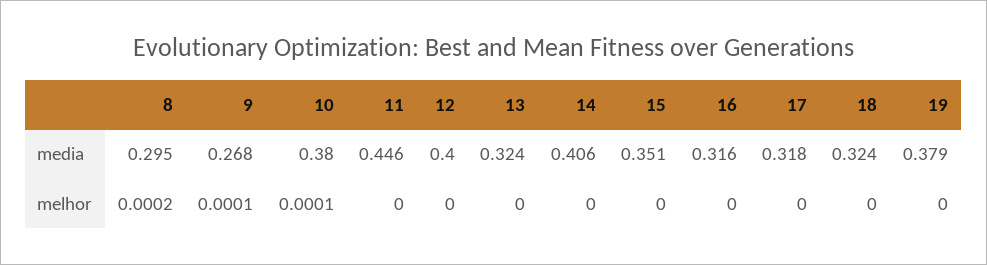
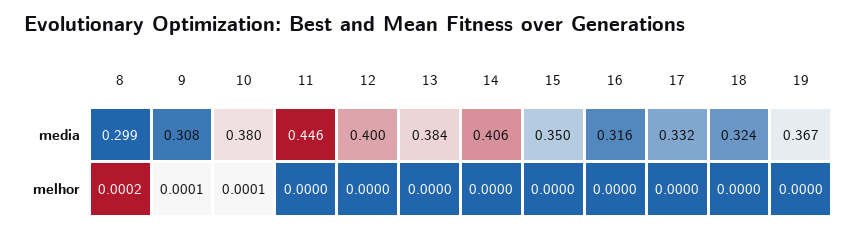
  {
    "8": {
-     "media": 0.295,
+     "media": 0.299,
      "melhor": 0.0002
    },
    "9": {
-     "media": 0.268,
+     "media": 0.308,
      "melhor": 0.0001
    },
    "10": {
      "media": 0.38,
      "melhor": 0.0001
    },
    "11": {
      "media": 0.446,
      "melhor": 0
    },
    "12": {
      "media": 0.4,
      "melhor": 0
    },
    "13": {
-     "media": 0.324,
+     "media": 0.384,
      "melhor": 0
    },
    "14": {
      "media": 0.406,
      "melhor": 0
    },
    "15": {
-     "media": 0.351,
+     "media": 0.35,
      "melhor": 0
    },
    "16": {
      "media": 0.316,
      "melhor": 0
    },
    "17": {
-     "media": 0.318,
+     "media": 0.332,
      "melhor": 0
    },
    "18": {
      "media": 0.324,
      "melhor": 0
    },
    "19": {
-     "media": 0.379,
+     "media": 0.367,
      "melhor": 0
    }
  }

